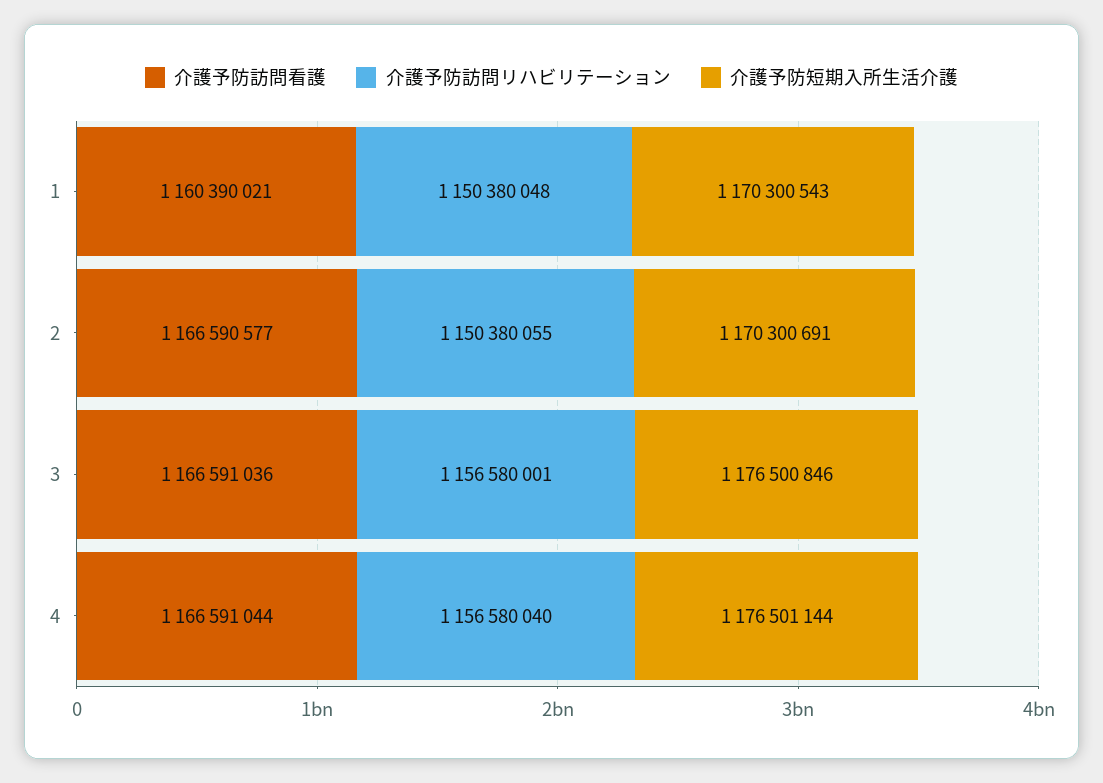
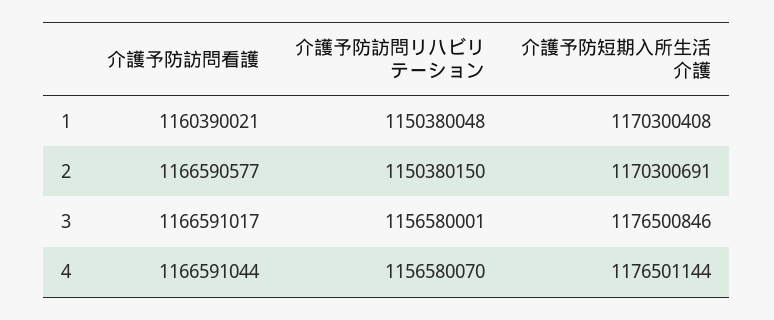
  {
    "介護予防訪問看護": {
      "1": 1160390021,
      "2": 1166590577,
-     "3": 1166591036,
+     "3": 1166591017,
      "4": 1166591044
    },
    "介護予防訪問リハビリテーション": {
      "1": 1150380048,
-     "2": 1150380055,
+     "2": 1150380150,
      "3": 1156580001,
-     "4": 1156580040
+     "4": 1156580070
    },
    "介護予防短期入所生活介護": {
-     "1": 1170300543,
+     "1": 1170300408,
      "2": 1170300691,
      "3": 1176500846,
      "4": 1176501144
    }
  }

